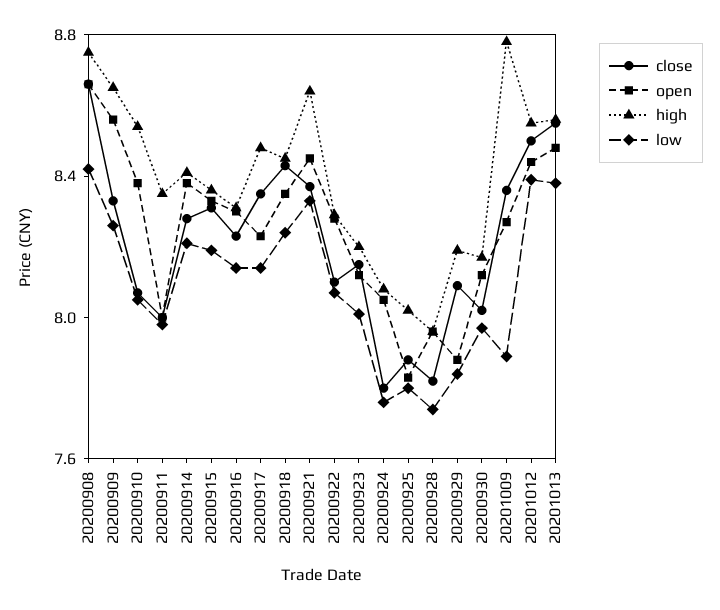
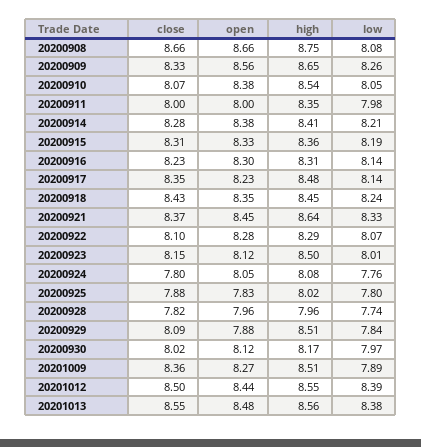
  {
    "close": {
      "20200908": 8.66,
      "20200909": 8.33,
      "20200910": 8.07,
      "20200911": 8,
      "20200914": 8.28,
      "20200915": 8.31,
      "20200916": 8.23,
      "20200917": 8.35,
      "20200918": 8.43,
      "20200921": 8.37,
      "20200922": 8.1,
      "20200923": 8.15,
      "20200924": 7.8,
      "20200925": 7.88,
      "20200928": 7.82,
      "20200929": 8.09,
      "20200930": 8.02,
      "20201009": 8.36,
      "20201012": 8.5,
      "20201013": 8.55
    },
    "open": {
      "20200908": 8.66,
      "20200909": 8.56,
      "20200910": 8.38,
      "20200911": 8,
      "20200914": 8.38,
      "20200915": 8.33,
      "20200916": 8.3,
      "20200917": 8.23,
      "20200918": 8.35,
      "20200921": 8.45,
      "20200922": 8.28,
      "20200923": 8.12,
      "20200924": 8.05,
      "20200925": 7.83,
      "20200928": 7.96,
      "20200929": 7.88,
      "20200930": 8.12,
      "20201009": 8.27,
      "20201012": 8.44,
      "20201013": 8.48
    },
    "high": {
      "20200908": 8.75,
      "20200909": 8.65,
      "20200910": 8.54,
      "20200911": 8.35,
      "20200914": 8.41,
      "20200915": 8.36,
      "20200916": 8.31,
      "20200917": 8.48,
      "20200918": 8.45,
      "20200921": 8.64,
      "20200922": 8.29,
-     "20200923": 8.2,
+     "20200923": 8.5,
      "20200924": 8.08,
      "20200925": 8.02,
      "20200928": 7.96,
-     "20200929": 8.2,
+     "20200929": 8.51,
      "20200930": 8.17,
-     "20201009": 8.8,
+     "20201009": 8.51,
      "20201012": 8.55,
      "20201013": 8.56
    },
    "low": {
-     "20200908": 8.4,
+     "20200908": 8.08,
      "20200909": 8.26,
      "20200910": 8.05,
      "20200911": 7.98,
      "20200914": 8.21,
      "20200915": 8.19,
      "20200916": 8.14,
      "20200917": 8.14,
      "20200918": 8.24,
      "20200921": 8.33,
      "20200922": 8.07,
      "20200923": 8.01,
      "20200924": 7.76,
      "20200925": 7.8,
      "20200928": 7.74,
      "20200929": 7.84,
      "20200930": 7.97,
      "20201009": 7.89,
      "20201012": 8.39,
      "20201013": 8.38
    }
  }

